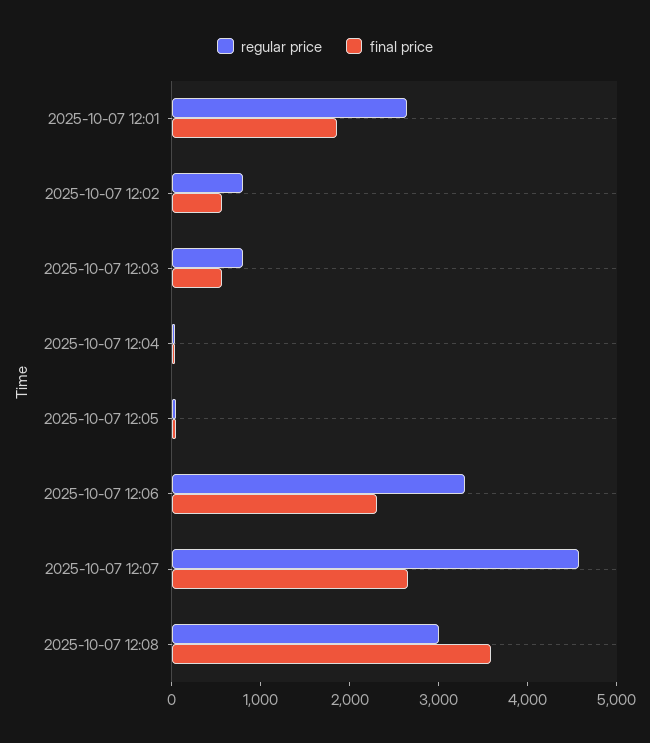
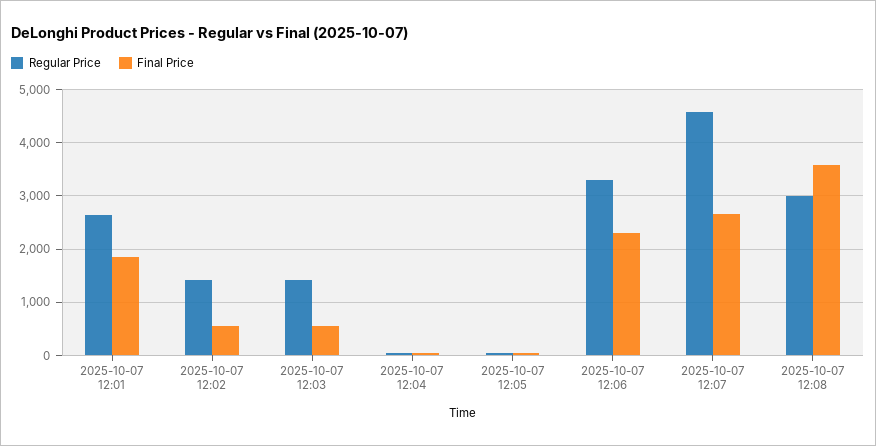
  {
    "regular price": {
      "2025-10-07 12:01": 2600,
-     "2025-10-07 12:02": 800,
+     "2025-10-07 12:02": 1400,
-     "2025-10-07 12:03": 800,
+     "2025-10-07 12:03": 1400,
      "2025-10-07 12:04": 0,
      "2025-10-07 12:05": 0,
      "2025-10-07 12:06": 3200,
      "2025-10-07 12:07": 4600,
      "2025-10-07 12:08": 3000
    },
    "final price": {
      "2025-10-07 12:01": 1800,
      "2025-10-07 12:02": 600,
      "2025-10-07 12:03": 600,
      "2025-10-07 12:04": 0,
      "2025-10-07 12:05": 0,
      "2025-10-07 12:06": 2400,
      "2025-10-07 12:07": 2600,
      "2025-10-07 12:08": 3600
    }
  }

